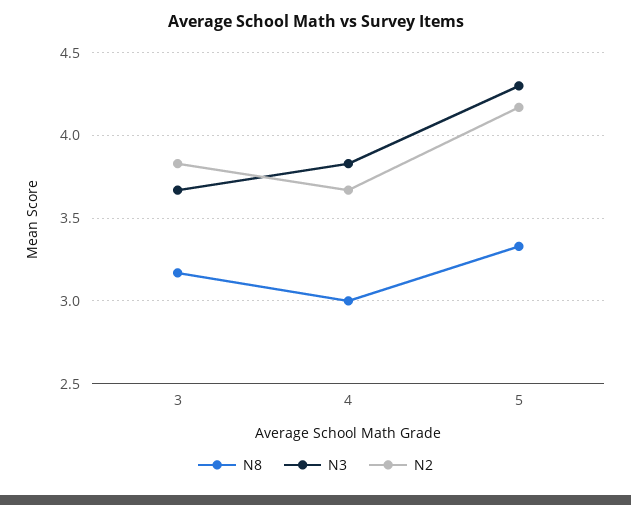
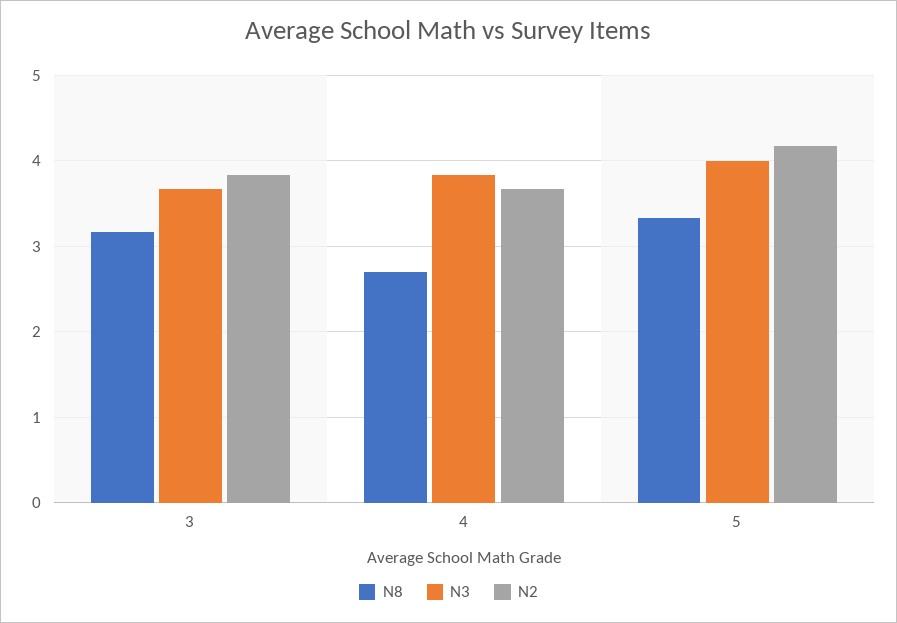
  {
    "N8": {
      "3": 3.15,
-     "4": 3,
+     "4": 2.7,
      "5": 3.35
    },
    "N3": {
      "3": 3.65,
      "4": 3.85,
-     "5": 4.3
+     "5": 4
    },
    "N2": {
      "3": 3.85,
      "4": 3.65,
      "5": 4.15
    }
  }

